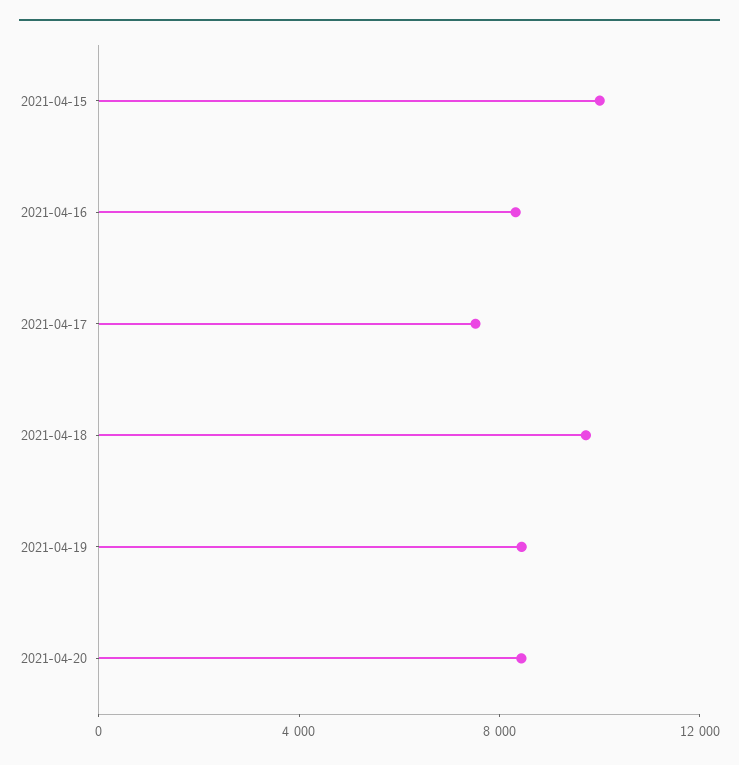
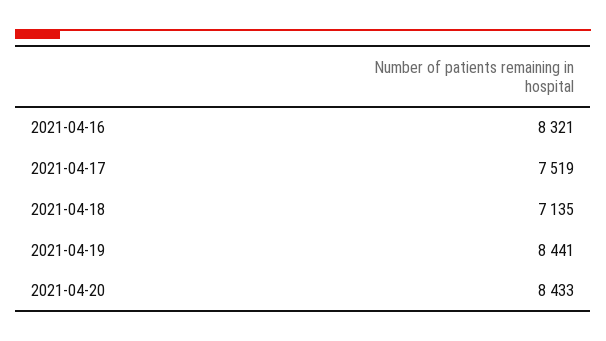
  {
-   "2021-04-15": 10000,
    "2021-04-16": 8321,
    "2021-04-17": 7519,
-   "2021-04-18": 10000,
+   "2021-04-18": 7135,
    "2021-04-19": 8441,
    "2021-04-20": 8433
  }

